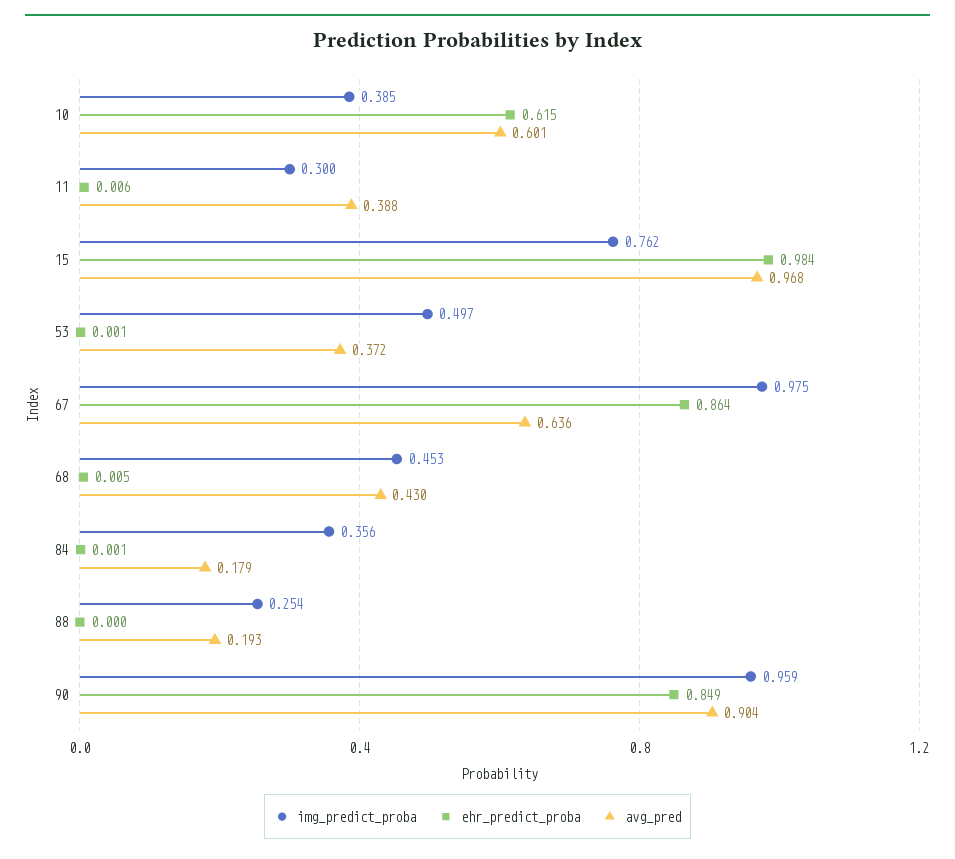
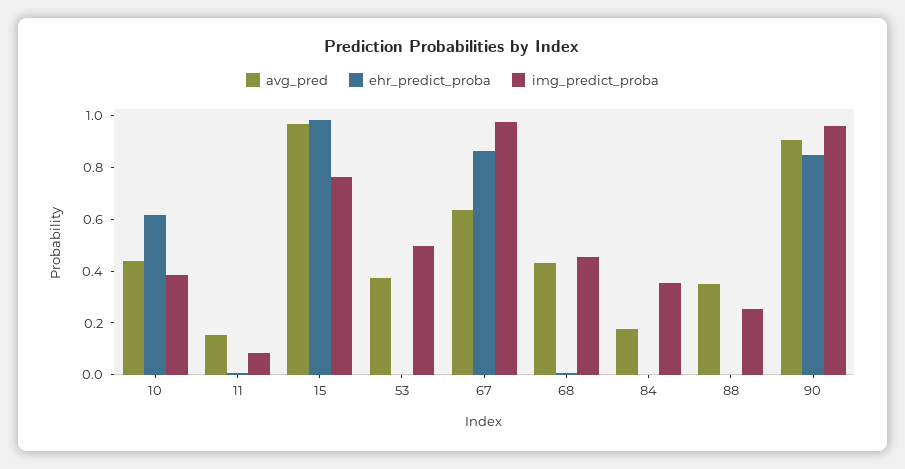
  {
    "img_predict_proba": {
      "10": 0.385,
-     "11": 0.3,
+     "11": 0.1,
      "15": 0.762,
      "53": 0.497,
      "67": 0.975,
      "68": 0.453,
      "84": 0.356,
      "88": 0.254,
      "90": 0.959
    },
    "ehr_predict_proba": {
      "10": 0.615,
      "11": 0.006,
      "15": 0.984,
      "53": 0.001,
      "67": 0.864,
      "68": 0.005,
      "84": 0.001,
      "88": 0,
      "90": 0.849
    },
    "avg_pred": {
-     "10": 0.601,
+     "10": 0.45,
-     "11": 0.388,
+     "11": 0.15,
      "15": 0.968,
      "53": 0.372,
      "67": 0.636,
      "68": 0.43,
      "84": 0.179,
-     "88": 0.193,
+     "88": 0.35,
      "90": 0.904
    }
  }

